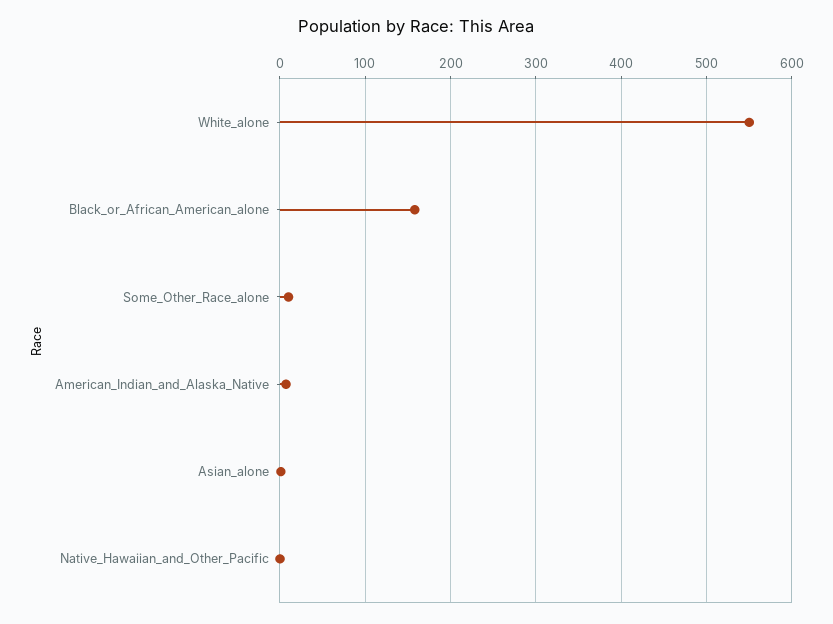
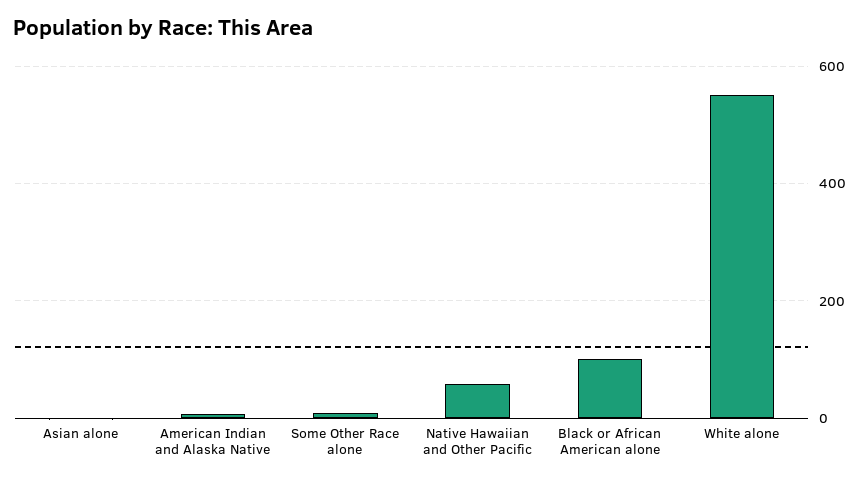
  {
    "White_alone": 550,
-   "Black_or_African_American_alone": 160,
+   "Black_or_African_American_alone": 100,
    "Some_Other_Race_alone": 10,
    "American_Indian_and_Alaska_Native": 10,
    "Asian_alone": 0,
-   "Native_Hawaiian_and_Other_Pacific": 0
+   "Native_Hawaiian_and_Other_Pacific": 60
  }

